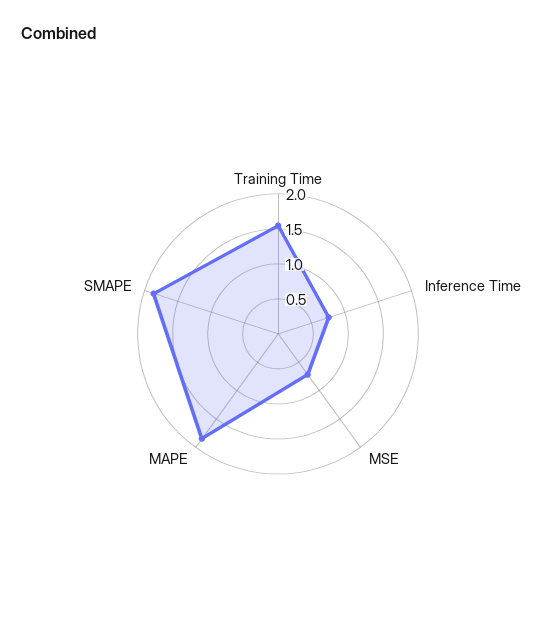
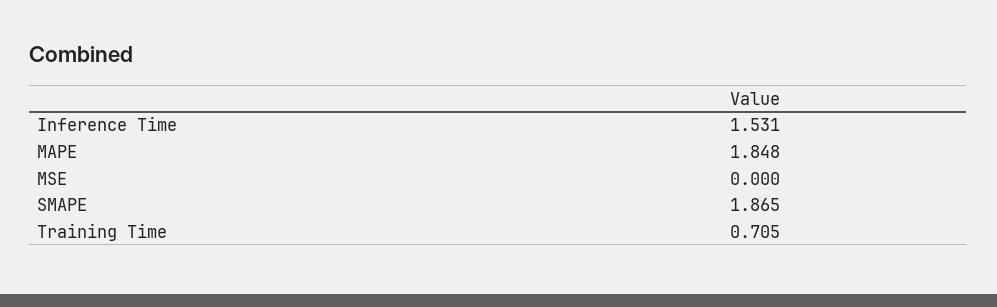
  {
-   "Training Time": 1.5,
+   "Training Time": 0.705,
-   "Inference Time": 0.75,
+   "Inference Time": 1.531,
-   "MSE": 0.75,
+   "MSE": 0,
    "MAPE": 1.848,
    "SMAPE": 1.865
  }

